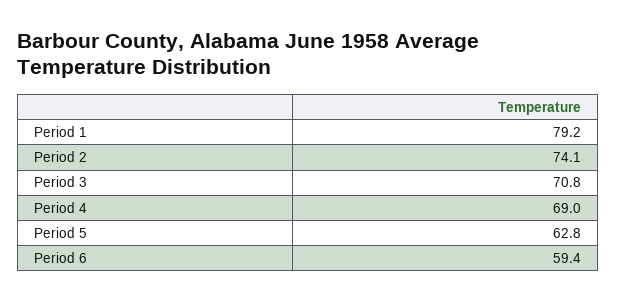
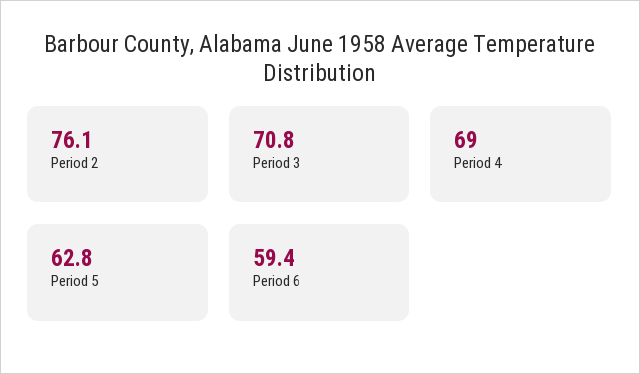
  {
-   "Period 1": 79.2,
-   "Period 2": 74.1,
+   "Period 2": 76.1,
    "Period 3": 70.8,
    "Period 4": 69,
    "Period 5": 62.8,
    "Period 6": 59.4
  }

